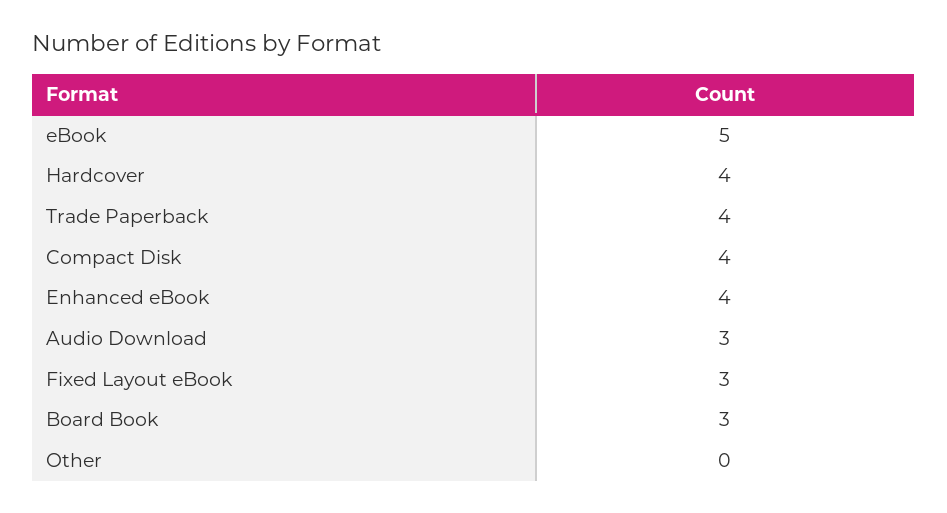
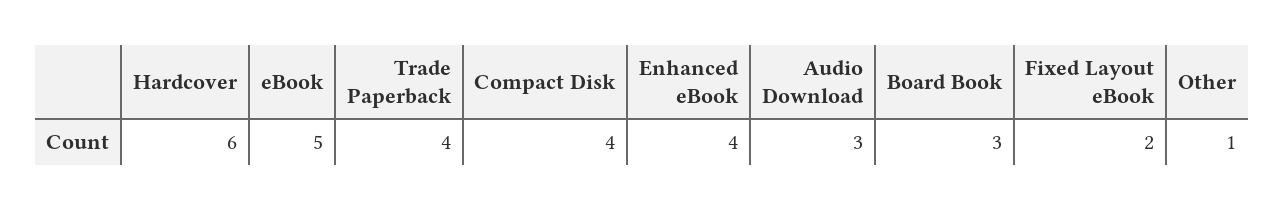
  {
    "eBook": 5,
-   "Hardcover": 4,
+   "Hardcover": 6,
    "Trade Paperback": 4,
    "Compact Disk": 4,
    "Enhanced eBook": 4,
    "Audio Download": 3,
-   "Fixed Layout eBook": 3,
+   "Fixed Layout eBook": 2,
    "Board Book": 3,
-   "Other": 0
+   "Other": 1
  }

